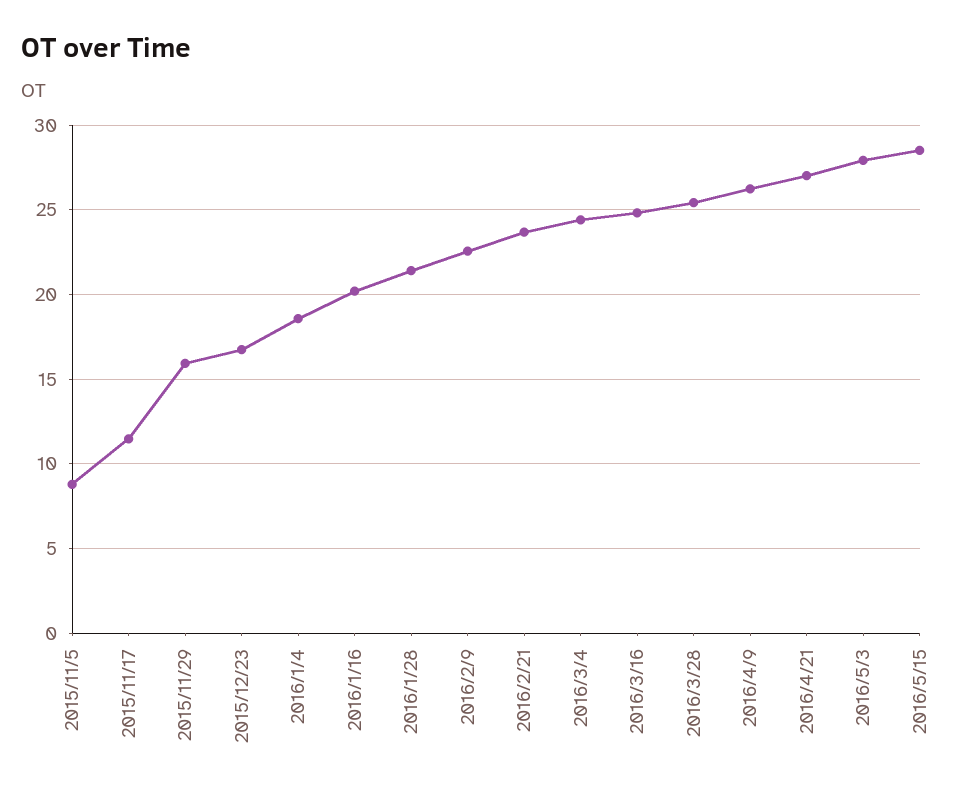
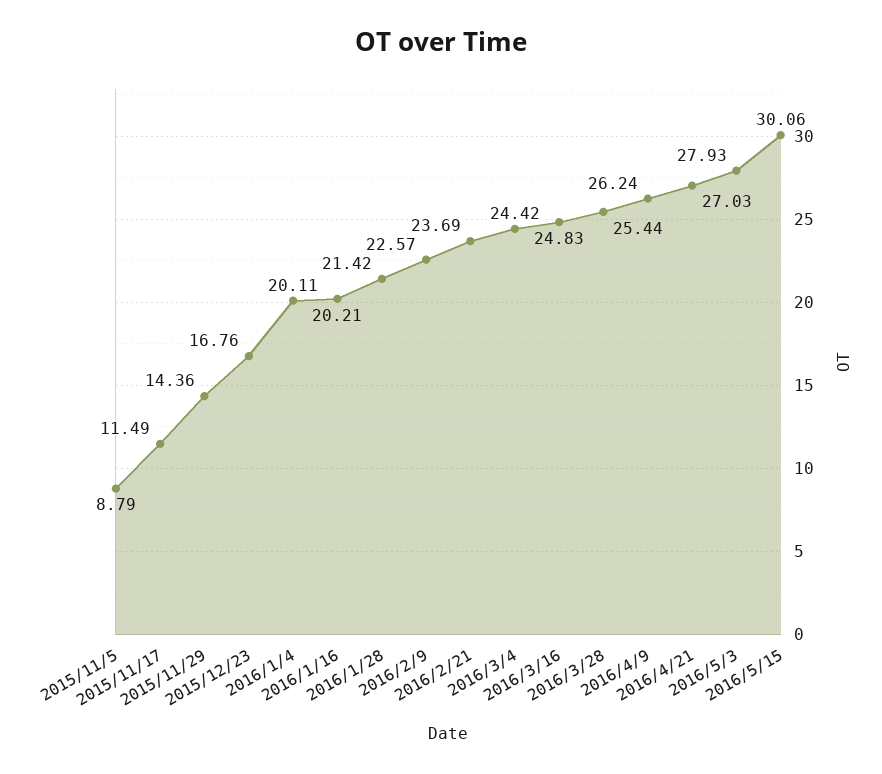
  {
    "2015/11/5": 8.79,
    "2015/11/17": 11.49,
-   "2015/11/29": 16,
+   "2015/11/29": 14.36,
    "2015/12/23": 16.76,
-   "2016/1/4": 18.5,
+   "2016/1/4": 20.11,
    "2016/1/16": 20.21,
    "2016/1/28": 21.42,
    "2016/2/9": 22.57,
    "2016/2/21": 23.69,
    "2016/3/4": 24.42,
    "2016/3/16": 24.83,
    "2016/3/28": 25.44,
    "2016/4/9": 26.24,
    "2016/4/21": 27.03,
    "2016/5/3": 27.93,
-   "2016/5/15": 28.5
+   "2016/5/15": 30.06
  }

